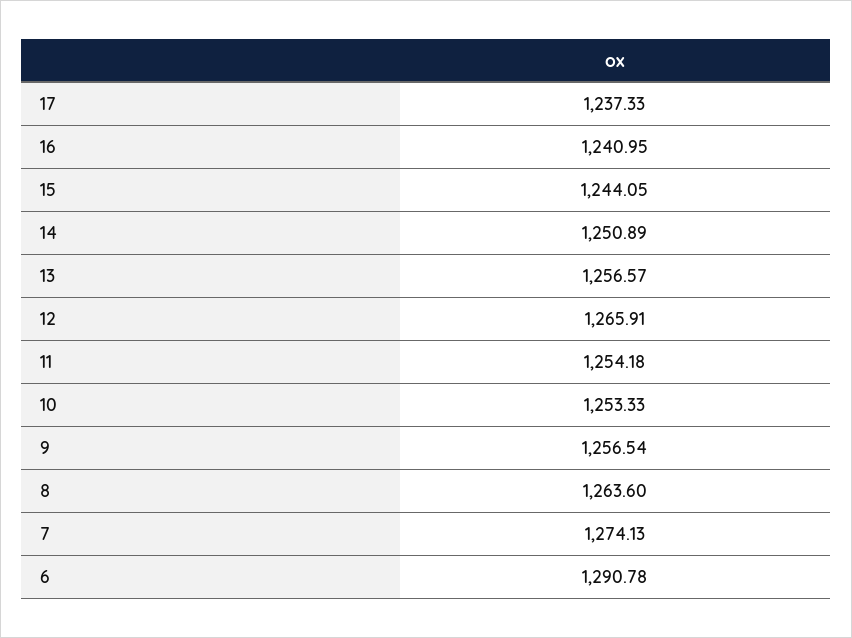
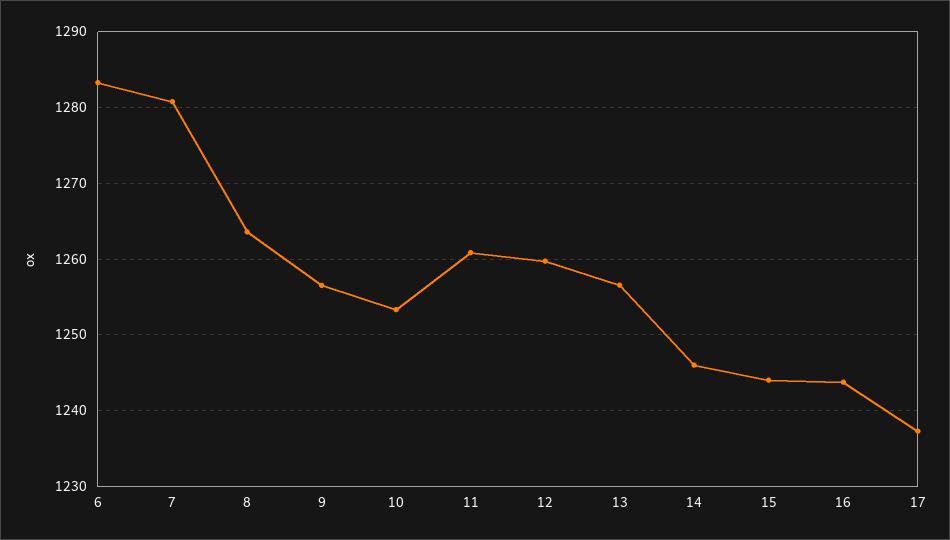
  {
    "17": 1237.33,
-   "16": 1240.95,
+   "16": 1244,
    "15": 1244.05,
-   "14": 1250.89,
+   "14": 1246,
    "13": 1256.57,
-   "12": 1265.91,
+   "12": 1260,
-   "11": 1254.18,
+   "11": 1261,
    "10": 1253.33,
    "9": 1256.54,
    "8": 1263.6,
-   "7": 1274.13,
+   "7": 1281,
-   "6": 1290.78
+   "6": 1283
  }

